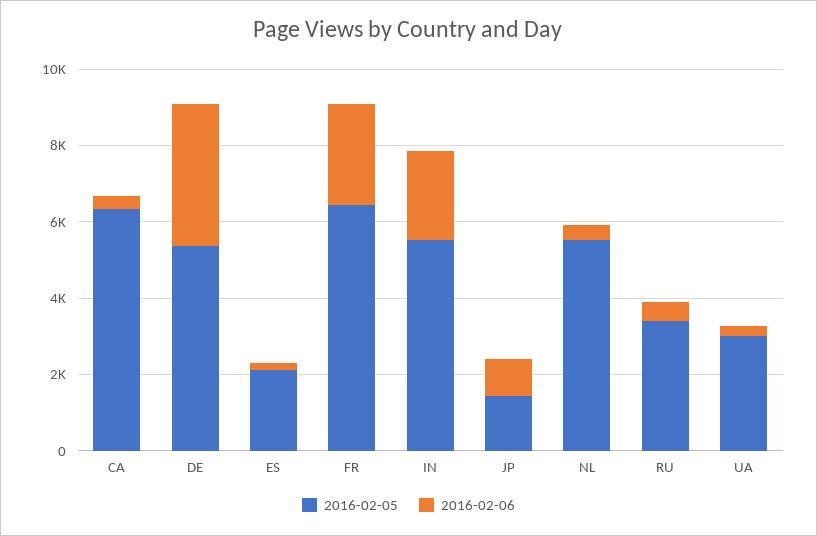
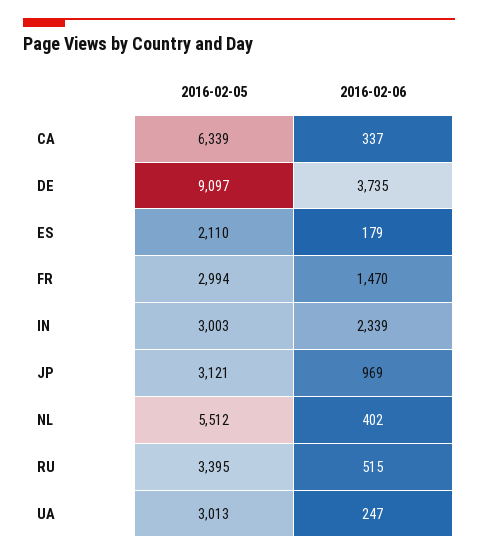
  {
    "2016-02-05": {
      "CA": 6339,
-     "DE": 5500,
+     "DE": 9097,
      "ES": 2110,
-     "FR": 6500,
+     "FR": 2994,
-     "IN": 5500,
+     "IN": 3003,
-     "JP": 1500,
+     "JP": 3121,
      "NL": 5512,
      "RU": 3395,
      "UA": 3013
    },
    "2016-02-06": {
      "CA": 337,
      "DE": 3735,
      "ES": 179,
-     "FR": 2500,
+     "FR": 1470,
      "IN": 2339,
      "JP": 969,
      "NL": 402,
      "RU": 515,
      "UA": 247
    }
  }

